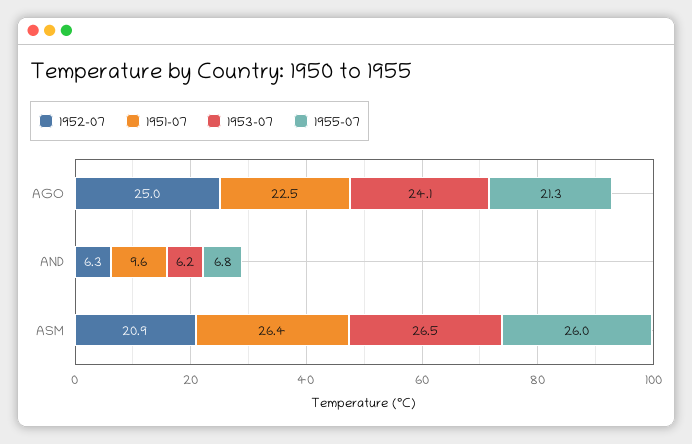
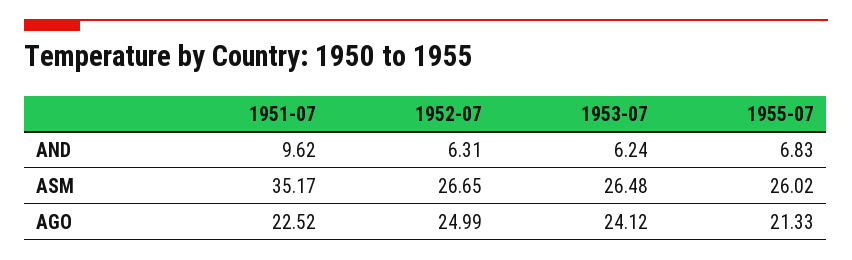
  {
    "1952-07": {
      "AGO": 24.99,
      "AND": 6.31,
-     "ASM": 20.9
+     "ASM": 26.65
    },
    "1951-07": {
      "AGO": 22.52,
      "AND": 9.62,
-     "ASM": 26.4
+     "ASM": 35.17
    },
    "1953-07": {
      "AGO": 24.12,
      "AND": 6.24,
      "ASM": 26.48
    },
    "1955-07": {
      "AGO": 21.33,
      "AND": 6.83,
      "ASM": 26.02
    }
  }

